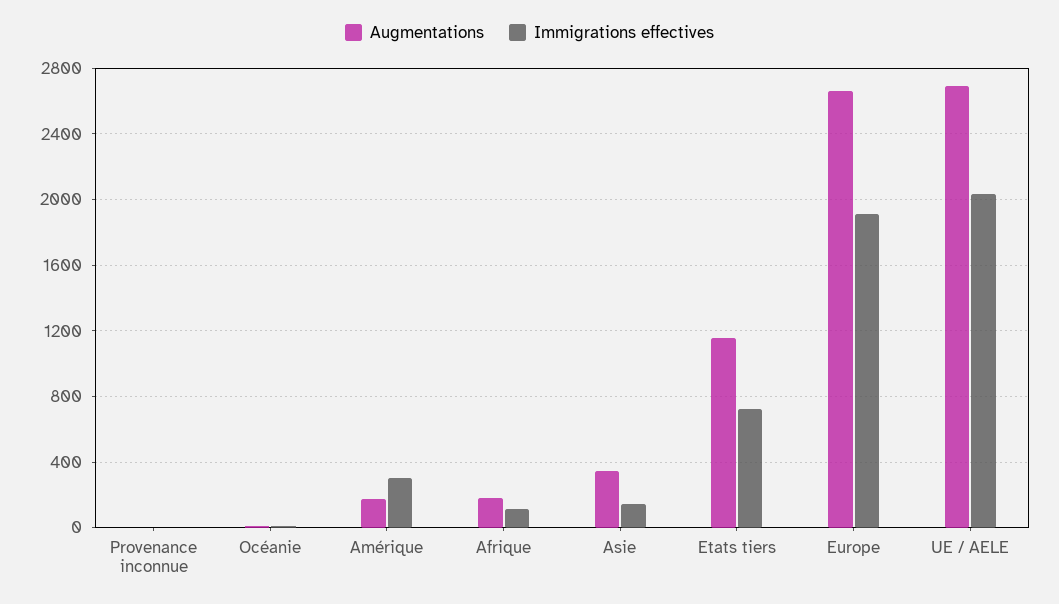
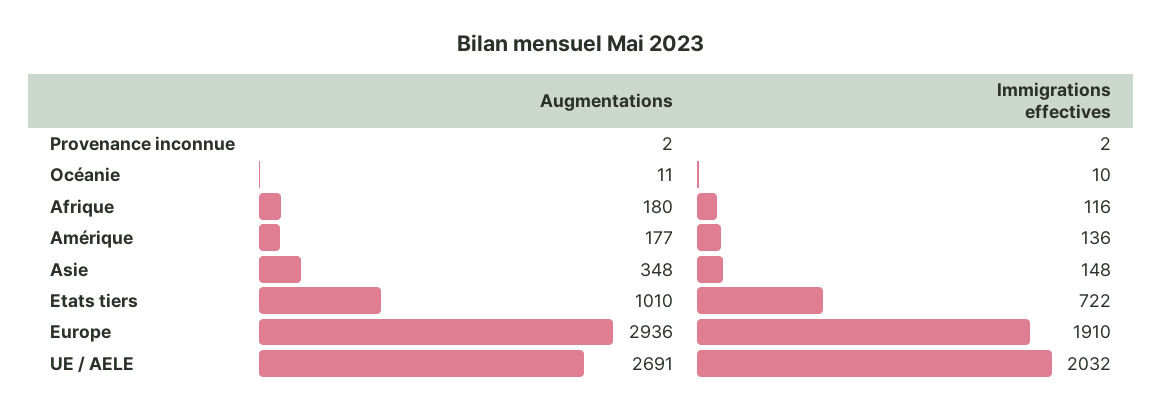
  {
    "Augmentations": {
      "Provenance inconnue": 2,
      "Océanie": 11,
      "Amérique": 177,
      "Afrique": 180,
      "Asie": 348,
-     "Etats tiers": 1150,
+     "Etats tiers": 1010,
-     "Europe": 2650,
+     "Europe": 2936,
      "UE / AELE": 2691
    },
    "Immigrations effectives": {
      "Provenance inconnue": 2,
      "Océanie": 10,
-     "Amérique": 300,
+     "Amérique": 136,
      "Afrique": 116,
      "Asie": 148,
      "Etats tiers": 722,
      "Europe": 1910,
      "UE / AELE": 2032
    }
  }

